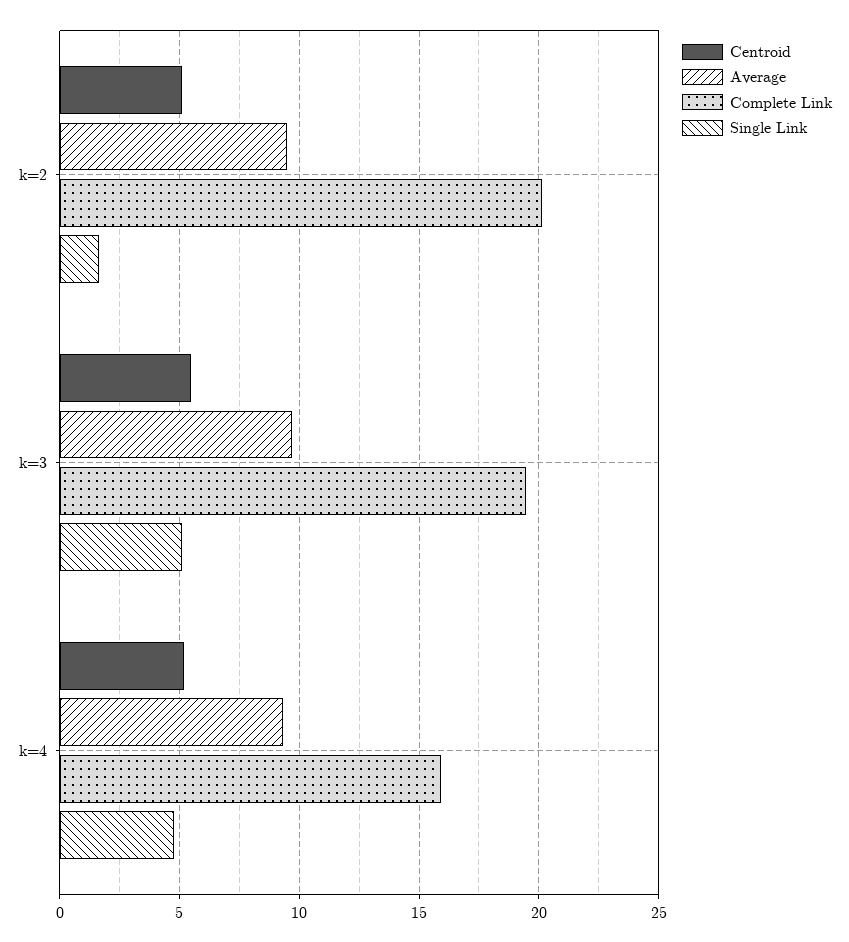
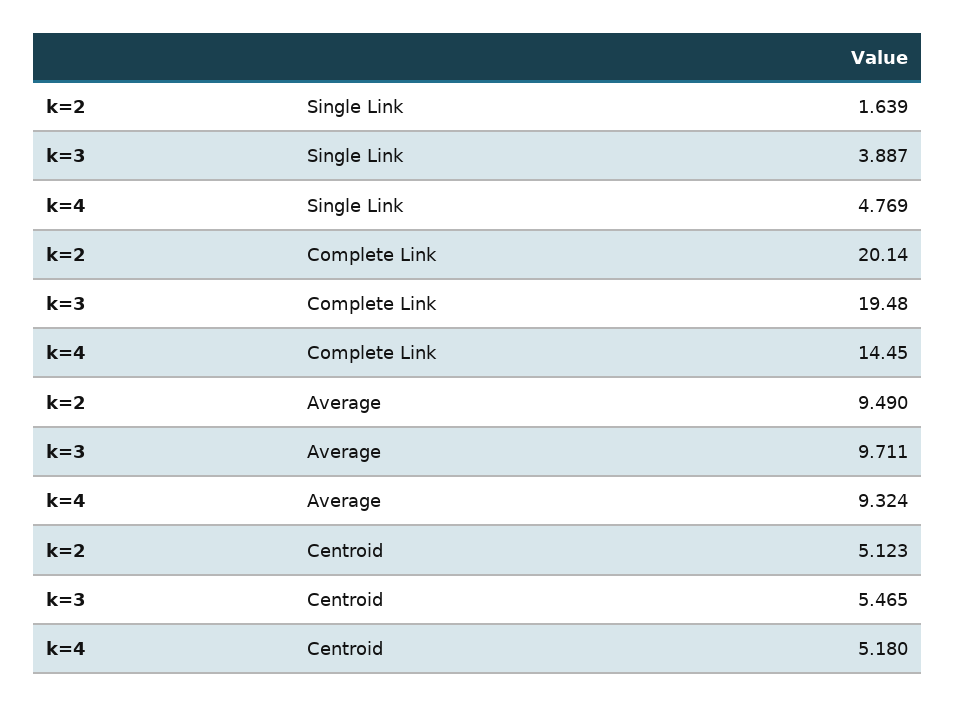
  {
    "Centroid": {
      "k=2": 5.123,
      "k=3": 5.465,
      "k=4": 5.18
    },
    "Average": {
      "k=2": 9.49,
      "k=3": 9.711,
      "k=4": 9.324
    },
    "Complete Link": {
      "k=2": 20.14,
      "k=3": 19.48,
-     "k=4": 16
+     "k=4": 14.45
    },
    "Single Link": {
      "k=2": 1.639,
-     "k=3": 5,
+     "k=3": 3.887,
      "k=4": 4.769
    }
  }

